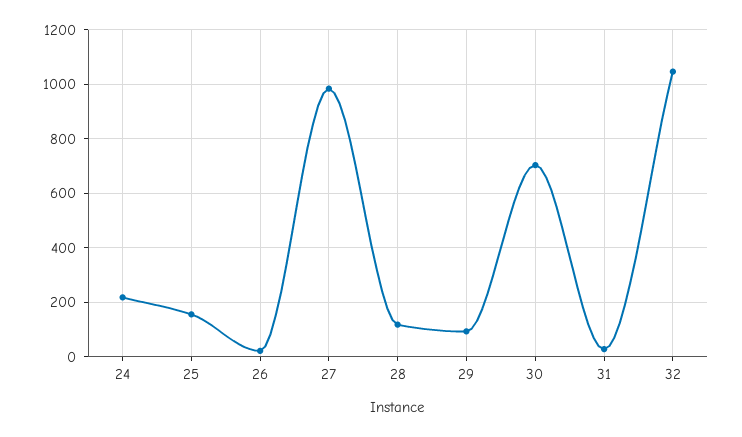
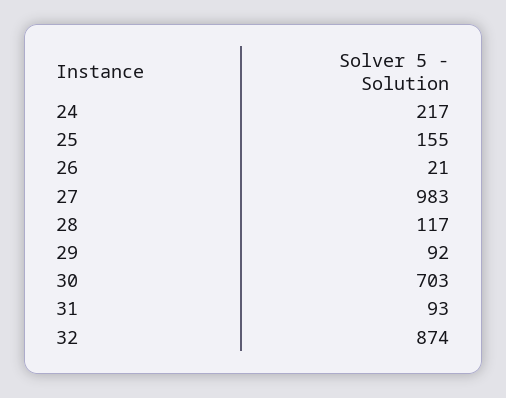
  {
    "24": 217,
    "25": 155,
    "26": 21,
    "27": 983,
    "28": 117,
    "29": 92,
    "30": 703,
-   "31": 25,
+   "31": 93,
-   "32": 1050
+   "32": 874
  }

